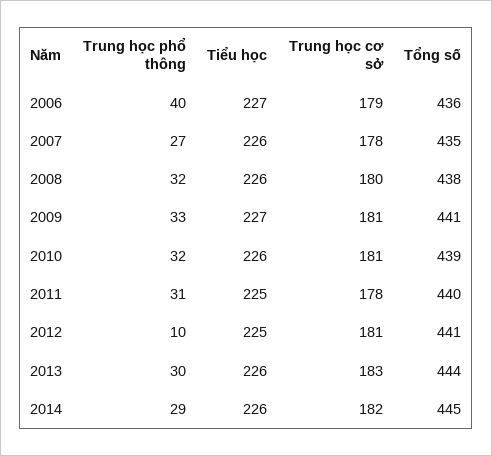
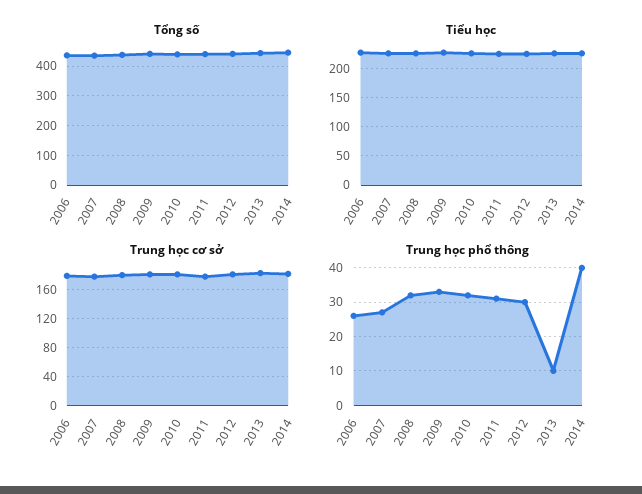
  {
    "Trung học phổ thông": {
-     "2006": 40,
+     "2006": 25,
      "2007": 27,
      "2008": 32,
      "2009": 33,
      "2010": 32,
      "2011": 31,
-     "2012": 10,
+     "2012": 30,
-     "2013": 30,
+     "2013": 10,
-     "2014": 29
+     "2014": 40
    },
    "Tiểu học": {
      "2006": 227,
      "2007": 226,
      "2008": 226,
      "2009": 227,
      "2010": 226,
      "2011": 225,
      "2012": 225,
      "2013": 226,
      "2014": 226
    },
    "Trung học cơ sở": {
      "2006": 179,
      "2007": 178,
      "2008": 180,
      "2009": 181,
      "2010": 181,
      "2011": 178,
      "2012": 181,
      "2013": 183,
      "2014": 182
    },
    "Tổng số": {
      "2006": 436,
      "2007": 435,
      "2008": 438,
      "2009": 441,
      "2010": 439,
      "2011": 440,
      "2012": 441,
      "2013": 444,
      "2014": 445
    }
  }

